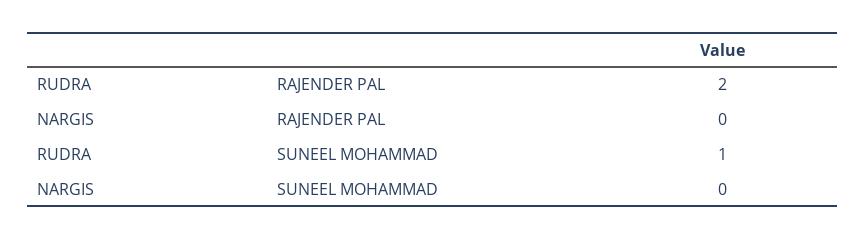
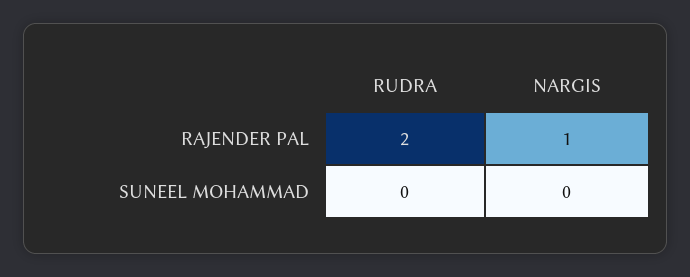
  {
    "RUDRA": {
      "RAJENDER PAL": 2,
-     "SUNEEL MOHAMMAD": 1
+     "SUNEEL MOHAMMAD": 0
    },
    "NARGIS": {
-     "RAJENDER PAL": 0,
+     "RAJENDER PAL": 1,
      "SUNEEL MOHAMMAD": 0
    }
  }

